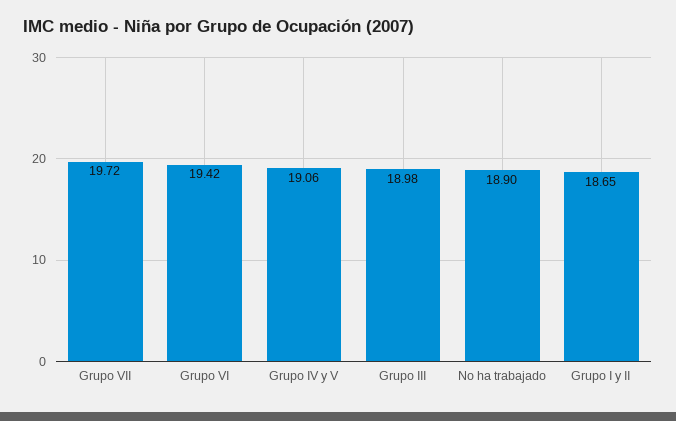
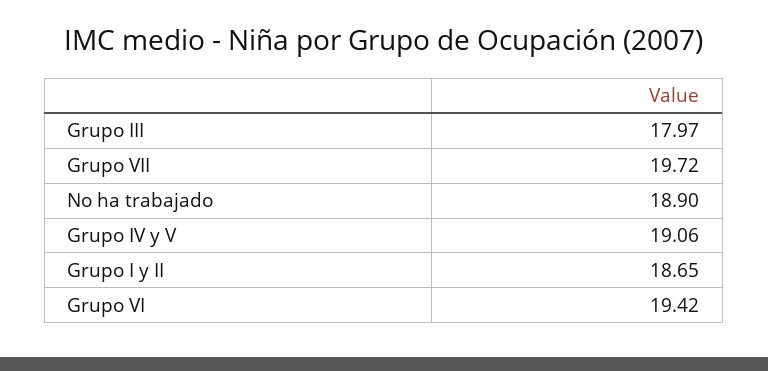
  {
    "Grupo VII": 19.72,
    "Grupo VI": 19.42,
    "Grupo IV y V": 19.06,
-   "Grupo III": 18.98,
+   "Grupo III": 17.97,
    "No ha trabajado": 18.9,
    "Grupo I y II": 18.65
  }

